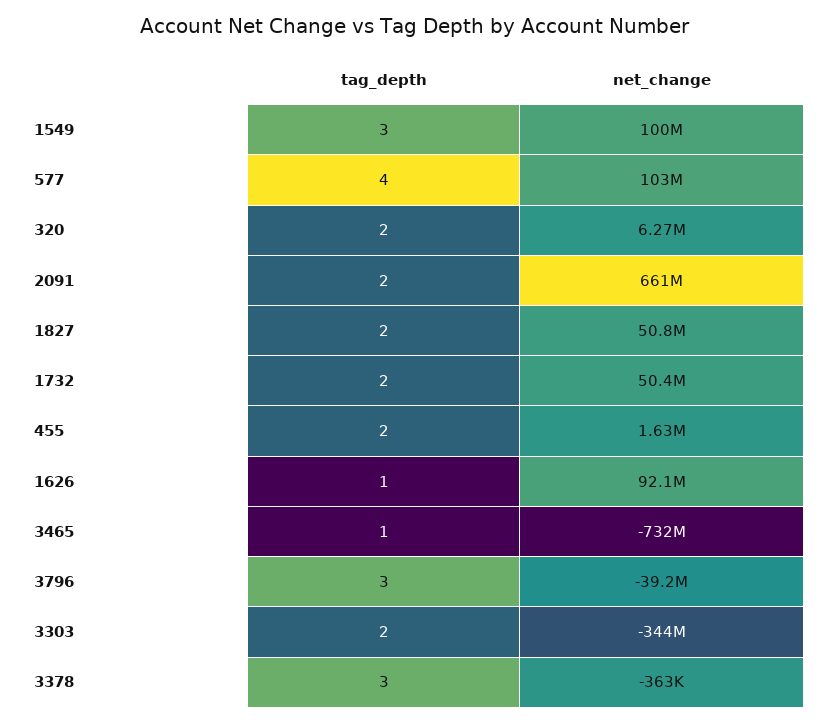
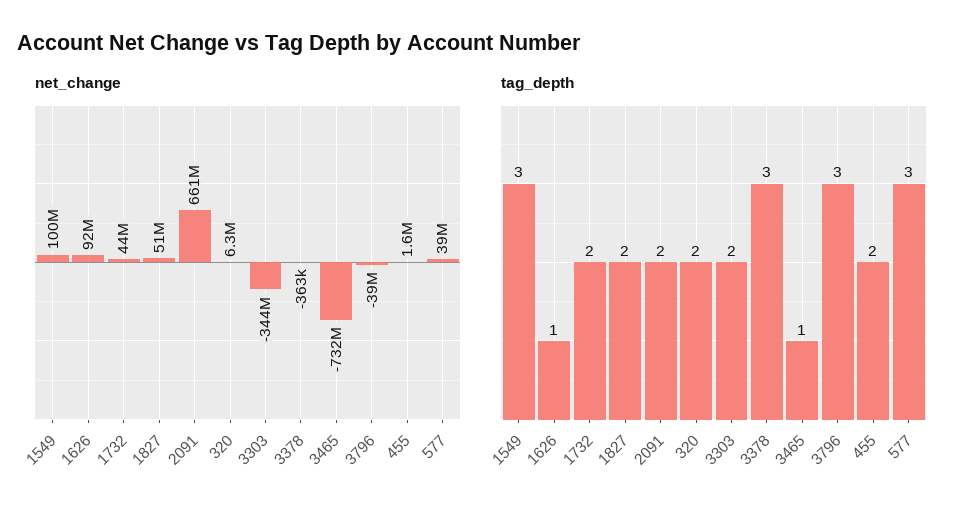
  {
    "tag_depth": {
      "1549": 3,
-     "577": 4,
+     "577": 3,
      "320": 2,
      "2091": 2,
      "1827": 2,
      "1732": 2,
      "455": 2,
      "1626": 1,
      "3465": 1,
      "3796": 3,
      "3303": 2,
      "3378": 3
    },
    "net_change": {
      "1549": 100000000,
-     "577": 103000000,
+     "577": 39000000,
      "320": 6270000,
      "2091": 661000000,
      "1827": 50800000,
-     "1732": 50400000,
+     "1732": 44000000,
      "455": 1630000,
      "1626": 92100000,
      "3465": -732000000,
      "3796": -39200000,
      "3303": -344000000,
      "3378": -363000
    }
  }

